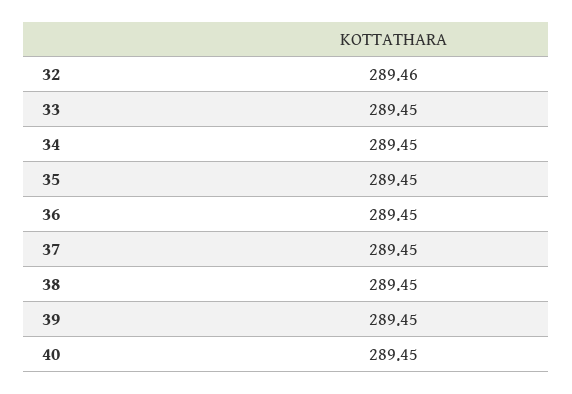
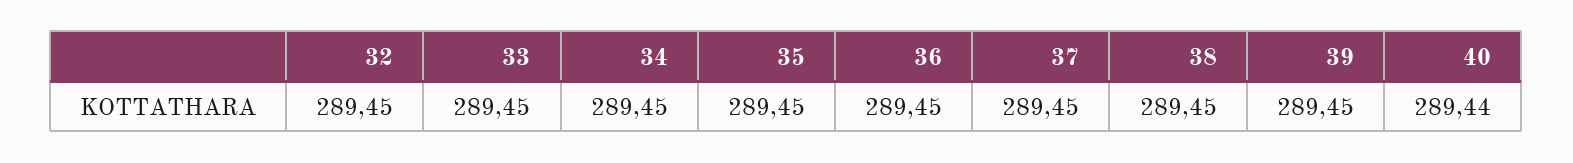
  {
-   "32": 289.46,
+   "32": 289.45,
    "33": 289.45,
    "34": 289.45,
    "35": 289.45,
    "36": 289.45,
    "37": 289.45,
    "38": 289.45,
    "39": 289.45,
-   "40": 289.45
+   "40": 289.44
  }

